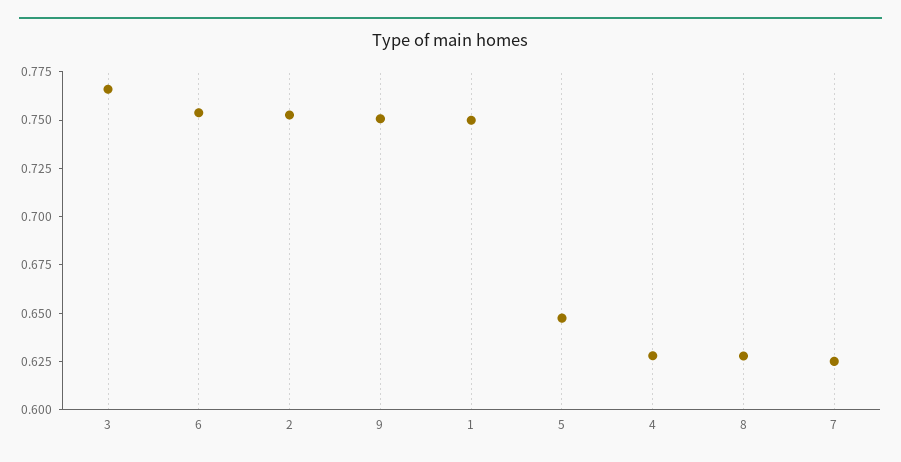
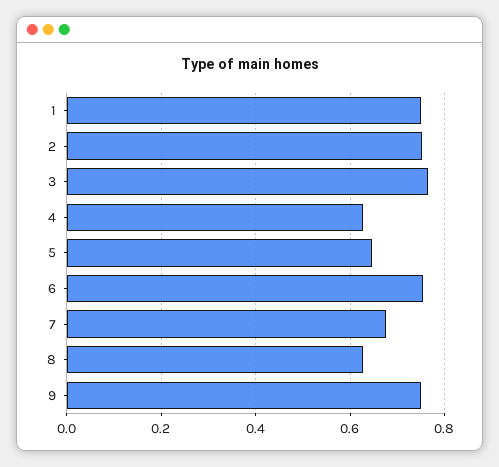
  {
    "3": 0.765,
    "6": 0.755,
    "2": 0.755,
    "9": 0.75,
    "1": 0.75,
    "5": 0.645,
    "4": 0.63,
    "8": 0.63,
-   "7": 0.625
+   "7": 0.68
  }

